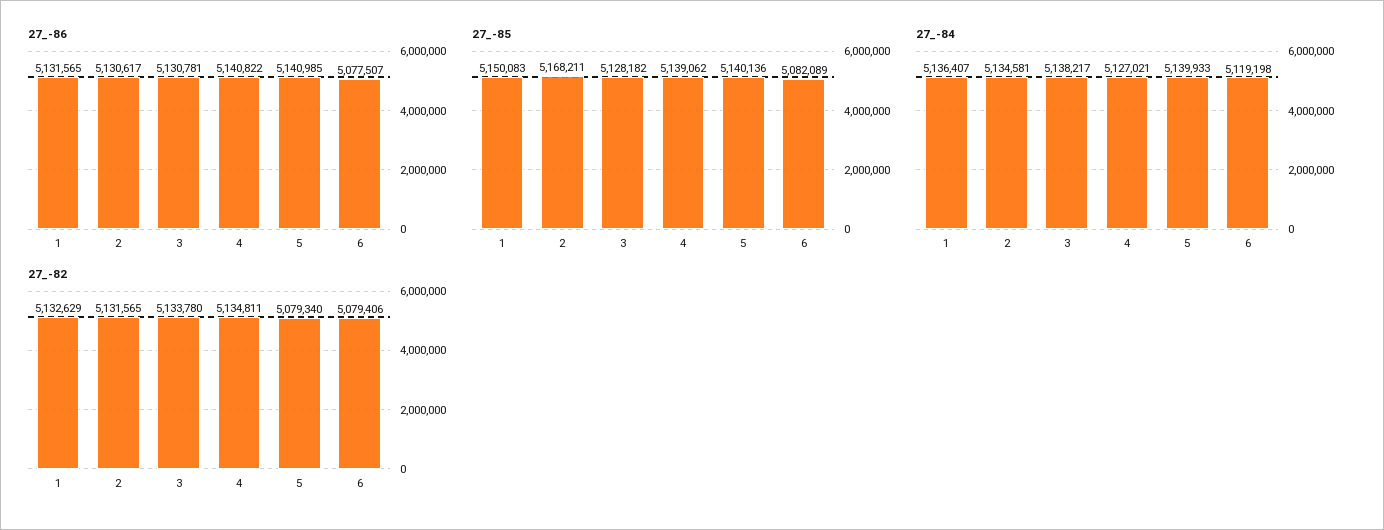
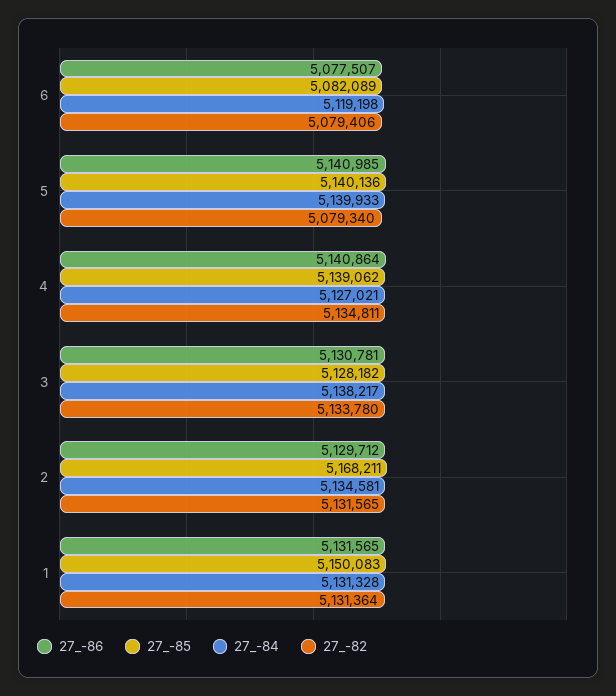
  {
    "27_-86": {
      "1": 5131565,
-     "2": 5130617,
+     "2": 5129712,
      "3": 5130781,
-     "4": 5140822,
+     "4": 5140864,
      "5": 5140985,
      "6": 5077507
    },
    "27_-85": {
      "1": 5150083,
      "2": 5168211,
      "3": 5128182,
      "4": 5139062,
      "5": 5140136,
      "6": 5082089
    },
    "27_-84": {
-     "1": 5136407,
+     "1": 5131328,
      "2": 5134581,
      "3": 5138217,
      "4": 5127021,
      "5": 5139933,
      "6": 5119198
    },
    "27_-82": {
-     "1": 5132629,
+     "1": 5131364,
      "2": 5131565,
      "3": 5133780,
      "4": 5134811,
      "5": 5079340,
      "6": 5079406
    }
  }

